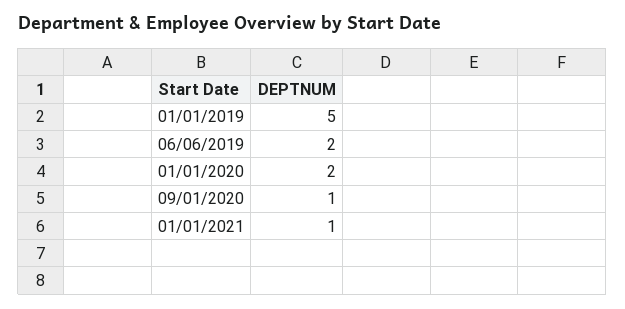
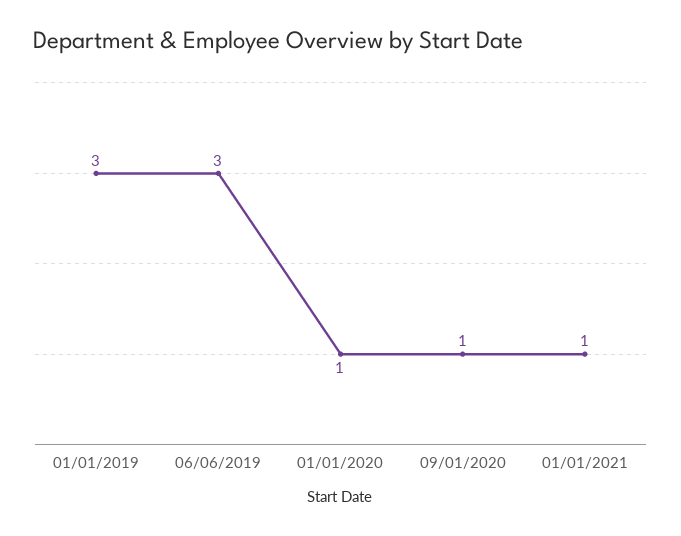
  {
-   "01/01/2019": 5,
+   "01/01/2019": 3,
-   "06/06/2019": 2,
+   "06/06/2019": 3,
-   "01/01/2020": 2,
+   "01/01/2020": 1,
    "09/01/2020": 1,
    "01/01/2021": 1
  }

